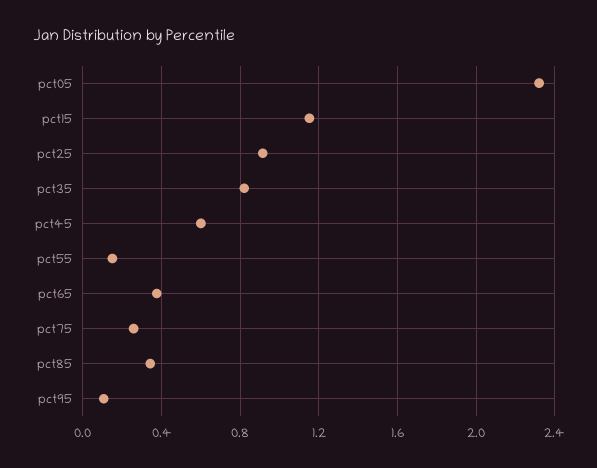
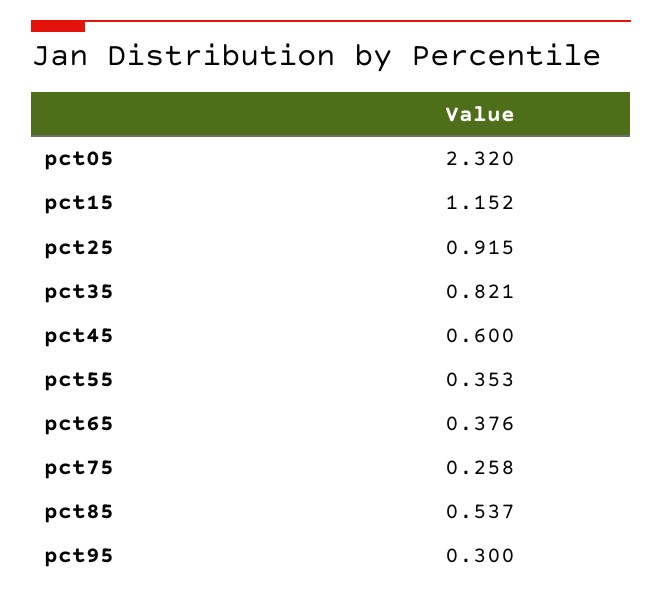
  {
    "pct05": 2.32,
    "pct15": 1.152,
    "pct25": 0.915,
    "pct35": 0.821,
    "pct45": 0.6,
-   "pct55": 0.15,
+   "pct55": 0.353,
    "pct65": 0.376,
    "pct75": 0.258,
-   "pct85": 0.35,
+   "pct85": 0.537,
-   "pct95": 0.1
+   "pct95": 0.3
  }

